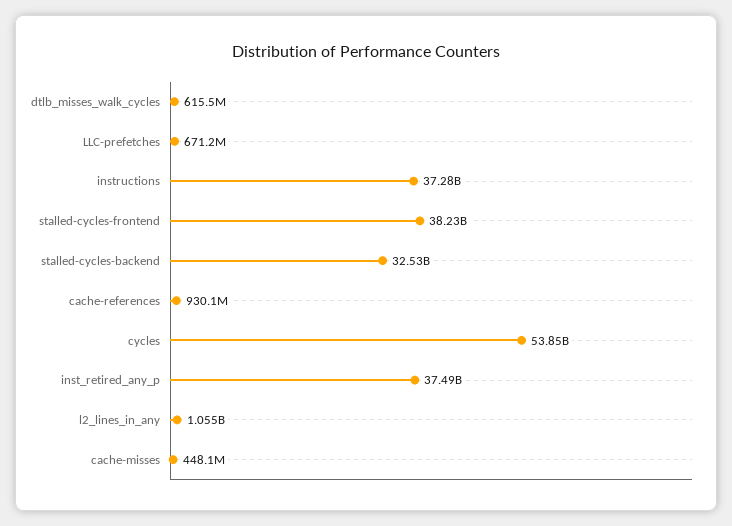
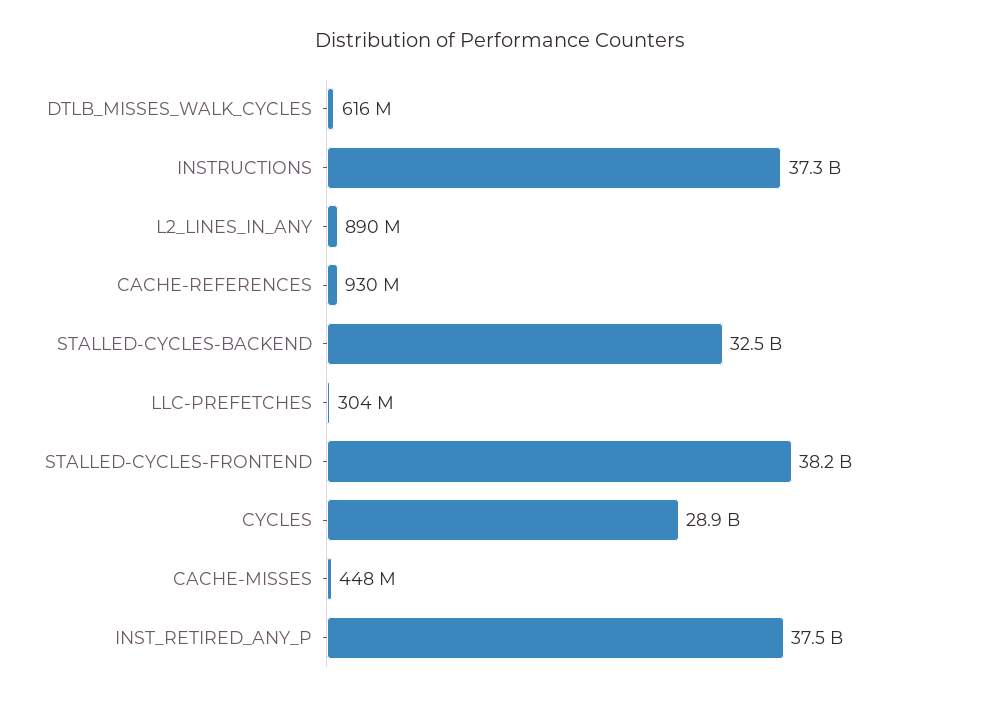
  {
    "dtlb_misses_walk_cycles": 615500000,
-   "LLC-prefetches": 671200000,
+   "LLC-prefetches": 304000000,
    "instructions": 37280000000,
    "stalled-cycles-frontend": 38230000000,
    "stalled-cycles-backend": 32530000000,
    "cache-references": 930100000,
-   "cycles": 53850000000,
+   "cycles": 28900000000,
    "inst_retired_any_p": 37490000000,
-   "l2_lines_in_any": 1055000000,
+   "l2_lines_in_any": 890000000,
    "cache-misses": 448100000
  }

